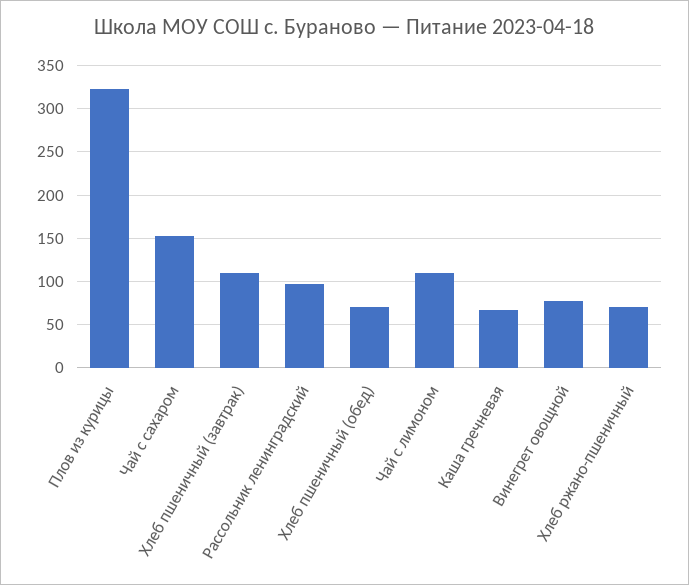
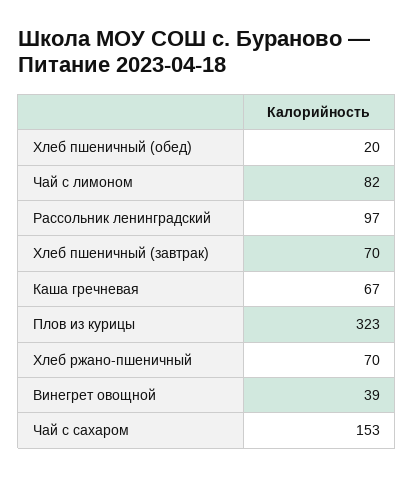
  {
    "Плов из курицы": 323,
    "Чай с сахаром": 153,
-   "Хлеб пшеничный (завтрак)": 110,
+   "Хлеб пшеничный (завтрак)": 70,
    "Рассольник ленинградский": 97,
-   "Хлеб пшеничный (обед)": 70,
+   "Хлеб пшеничный (обед)": 20,
-   "Чай с лимоном": 110,
+   "Чай с лимоном": 82,
    "Каша гречневая": 67,
-   "Винегрет овощной": 80,
+   "Винегрет овощной": 39,
    "Хлеб ржано-пшеничный": 70
  }

